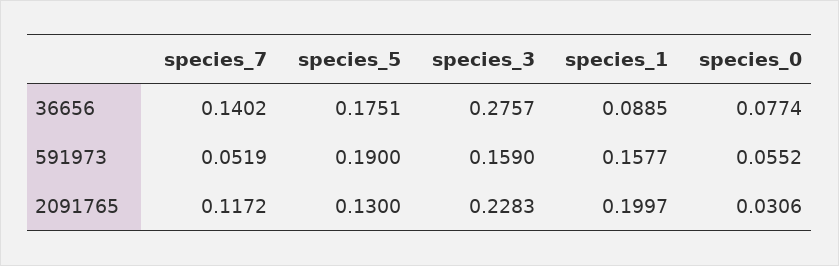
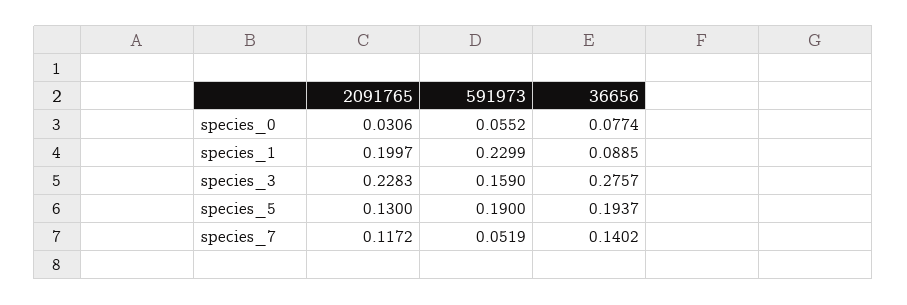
  {
    "species_7": {
      "36656": 0.1402,
      "591973": 0.0519,
      "2091765": 0.1172
    },
    "species_5": {
-     "36656": 0.1751,
+     "36656": 0.1937,
      "591973": 0.19,
      "2091765": 0.13
    },
    "species_3": {
      "36656": 0.2757,
      "591973": 0.159,
      "2091765": 0.2283
    },
    "species_1": {
      "36656": 0.0885,
-     "591973": 0.1577,
+     "591973": 0.2299,
      "2091765": 0.1997
    },
    "species_0": {
      "36656": 0.0774,
      "591973": 0.0552,
      "2091765": 0.0306
    }
  }

